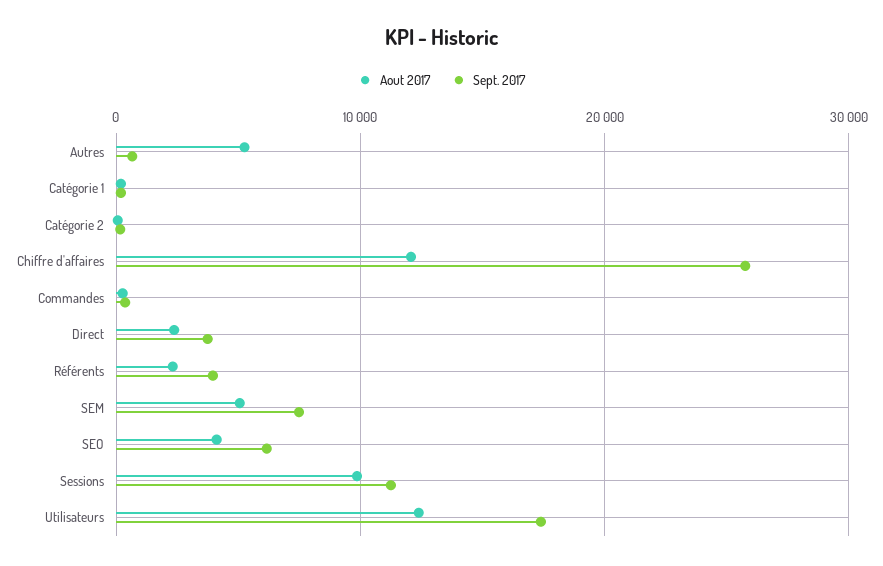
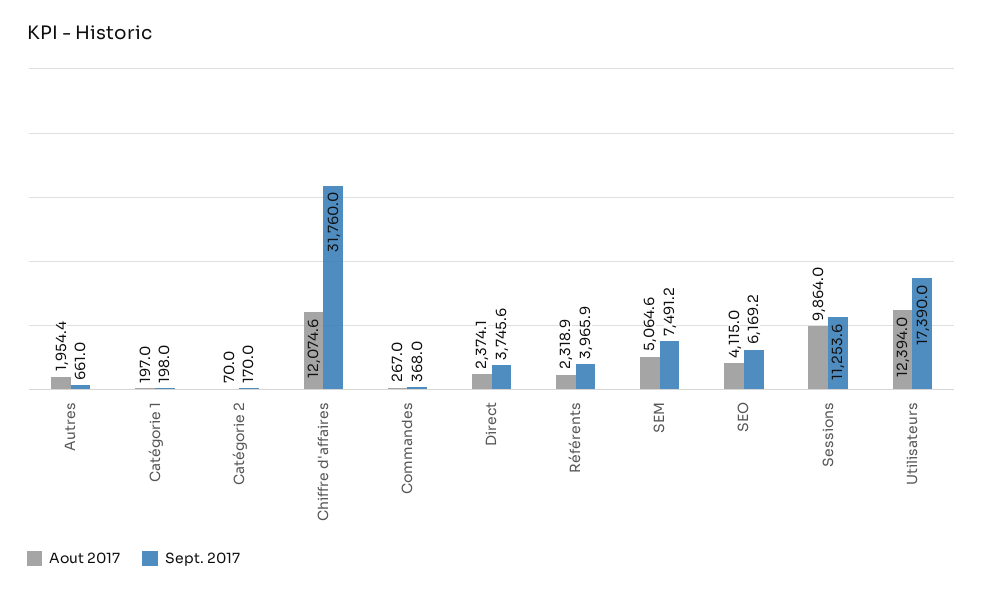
  {
    "Aout 2017": {
-     "Autres": 5000,
+     "Autres": 1954.4,
      "Catégorie 1": 197,
      "Catégorie 2": 70,
      "Chiffre d'affaires": 12074.6,
      "Commandes": 267,
      "Direct": 2374.1,
      "Référents": 2318.9,
      "SEM": 5064.6,
      "SEO": 4115,
      "Sessions": 9864,
      "Utilisateurs": 12394
    },
    "Sept. 2017": {
      "Autres": 661,
      "Catégorie 1": 198,
      "Catégorie 2": 170,
-     "Chiffre d'affaires": 26000,
+     "Chiffre d'affaires": 31760,
      "Commandes": 368,
      "Direct": 3745.6,
      "Référents": 3965.9,
      "SEM": 7491.2,
      "SEO": 6169.2,
      "Sessions": 11253.6,
      "Utilisateurs": 17390
    }
  }

